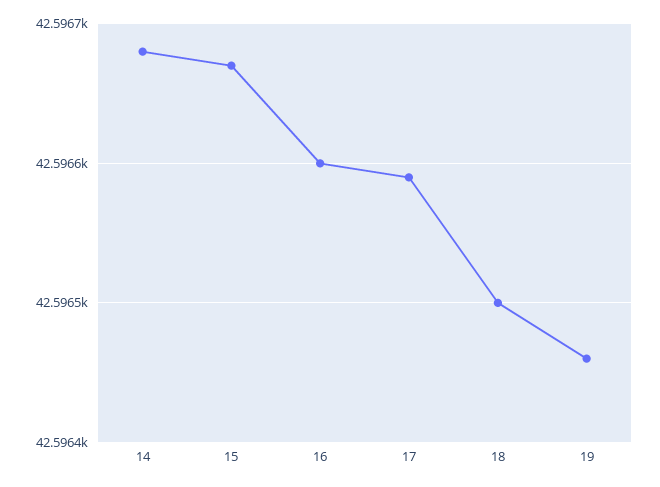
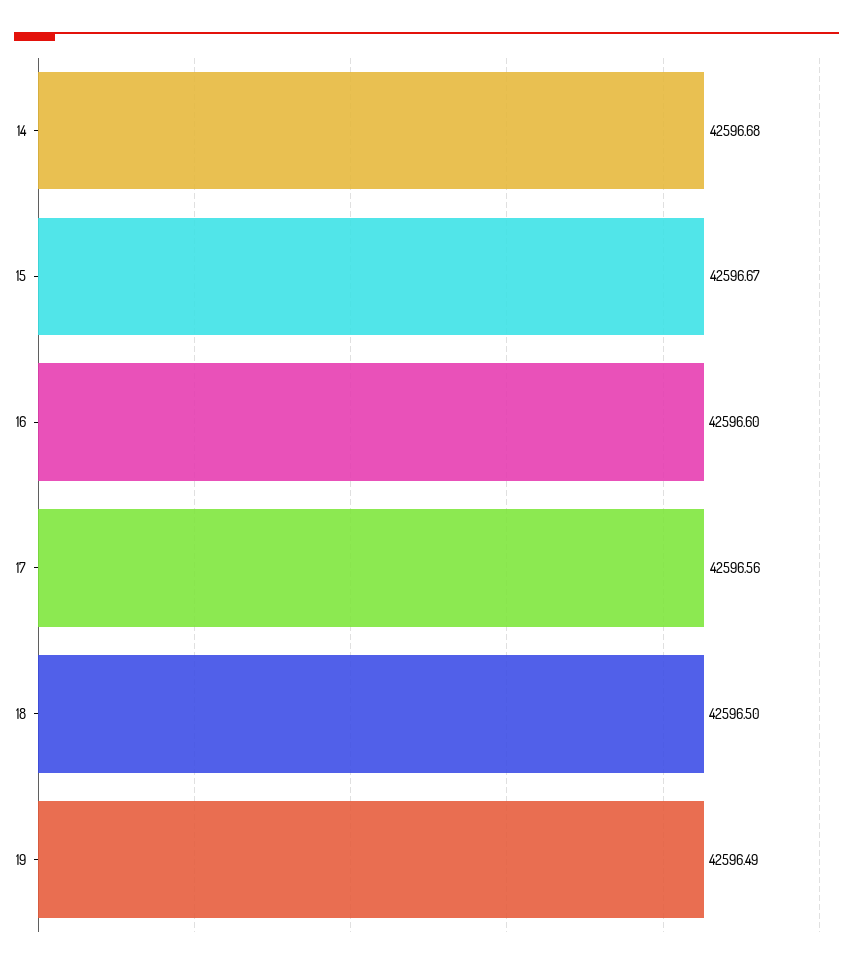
  {
    "14": 42596.68,
    "15": 42596.67,
    "16": 42596.6,
-   "17": 42596.59,
+   "17": 42596.56,
    "18": 42596.5,
-   "19": 42596.46
+   "19": 42596.49
  }

